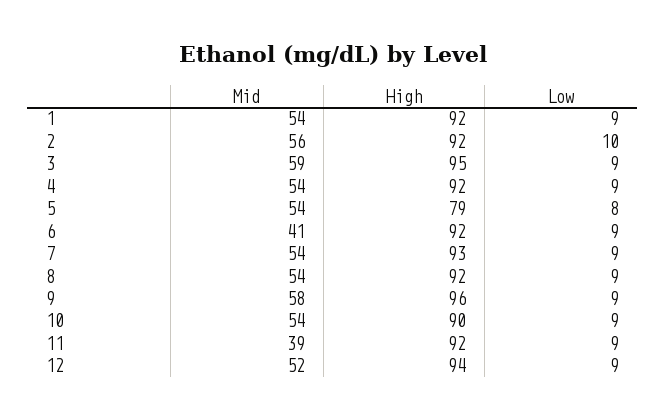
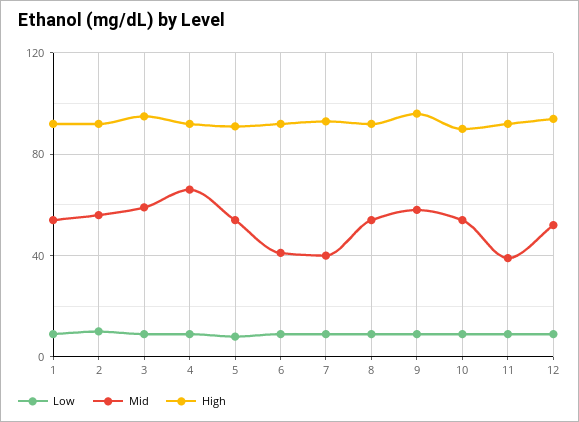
  {
    "Mid": {
      "1": 54,
      "2": 56,
      "3": 59,
-     "4": 54,
+     "4": 65,
      "5": 54,
      "6": 41,
-     "7": 54,
+     "7": 40,
      "8": 54,
      "9": 58,
      "10": 54,
      "11": 39,
      "12": 52
    },
    "High": {
      "1": 92,
      "2": 92,
      "3": 95,
      "4": 92,
-     "5": 79,
+     "5": 90,
      "6": 92,
      "7": 93,
      "8": 92,
      "9": 96,
      "10": 90,
      "11": 92,
      "12": 94
    },
    "Low": {
      "1": 9,
      "2": 10,
      "3": 9,
      "4": 9,
      "5": 8,
      "6": 9,
      "7": 9,
      "8": 9,
      "9": 9,
      "10": 9,
      "11": 9,
      "12": 9
    }
  }

